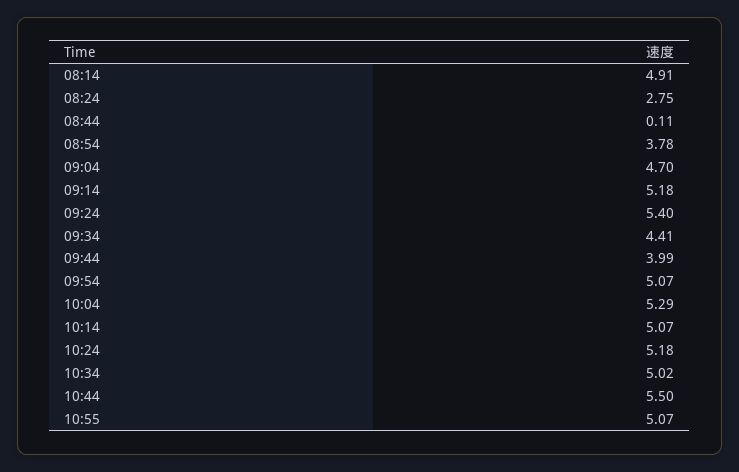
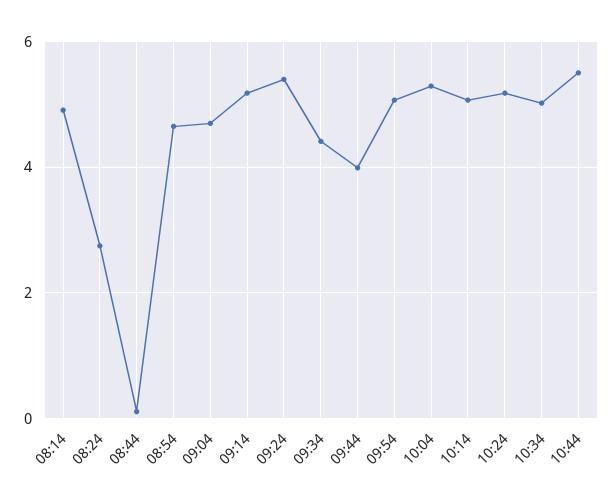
  {
    "08:14": 4.91,
    "08:24": 2.75,
    "08:44": 0.11,
-   "08:54": 3.78,
+   "08:54": 4.6,
    "09:04": 4.7,
    "09:14": 5.18,
    "09:24": 5.4,
    "09:34": 4.41,
    "09:44": 3.99,
    "09:54": 5.07,
    "10:04": 5.29,
    "10:14": 5.07,
    "10:24": 5.18,
    "10:34": 5.02,
-   "10:44": 5.5,
+   "10:44": 5.5
-   "10:55": 5.07
  }

